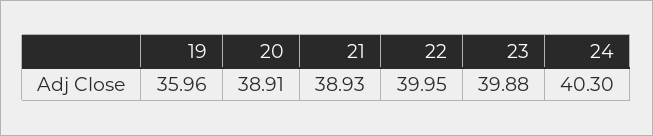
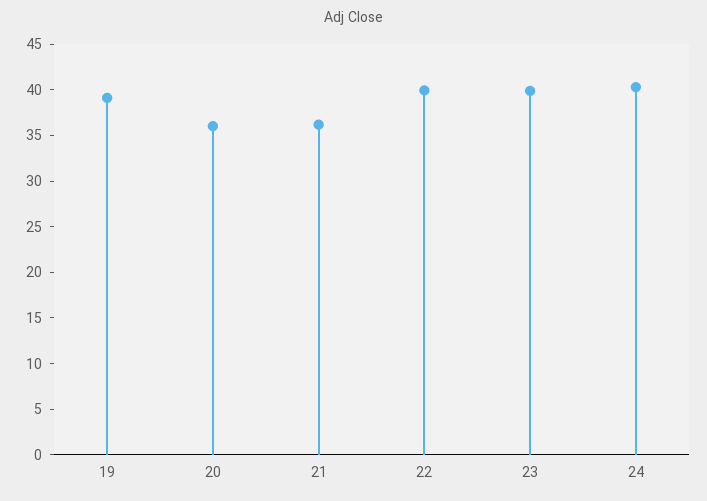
  {
-   "19": 35.96,
+   "19": 39,
-   "20": 38.91,
+   "20": 36,
-   "21": 38.93,
+   "21": 36,
    "22": 39.95,
    "23": 39.88,
    "24": 40.3
  }

